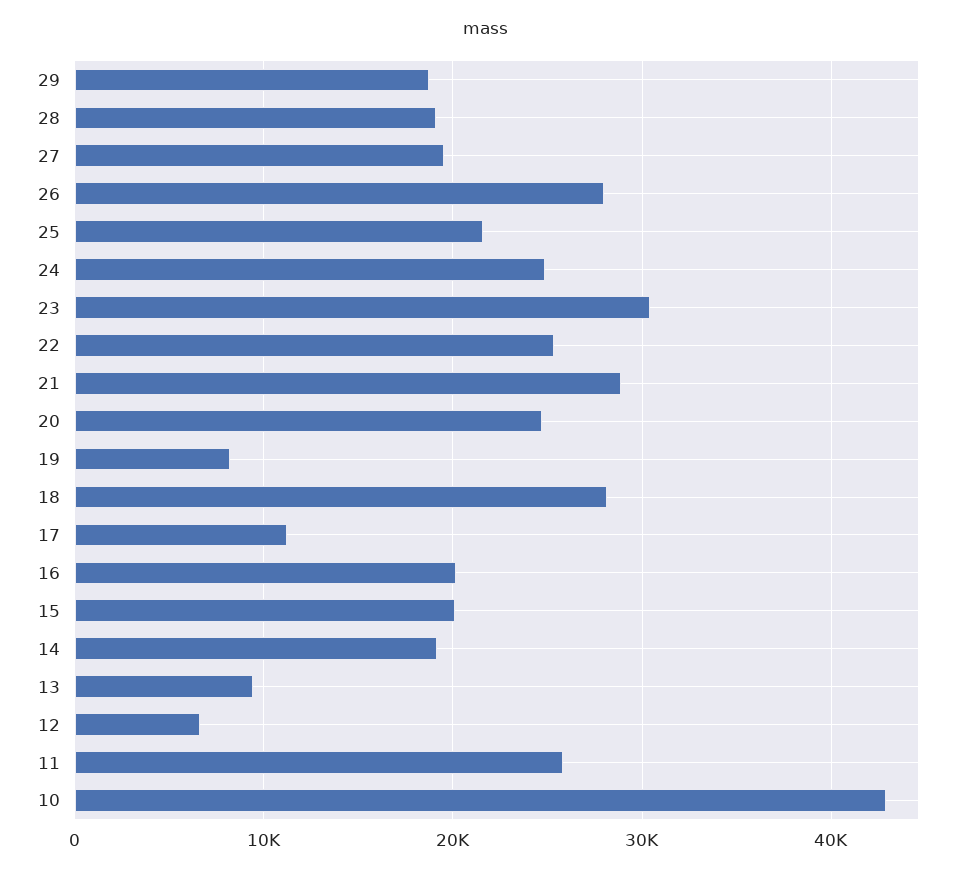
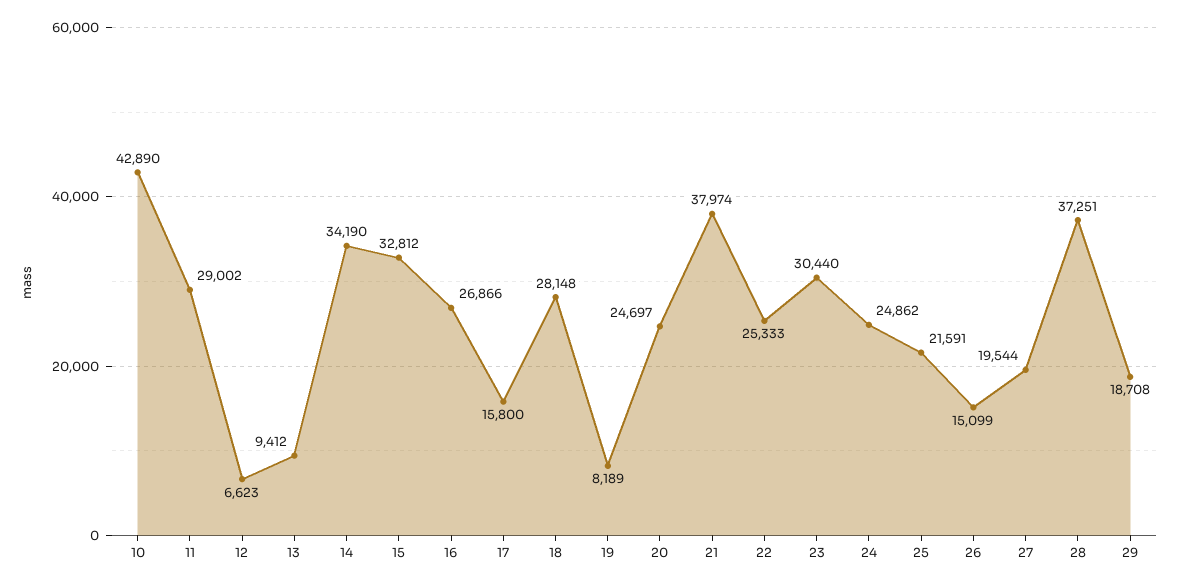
  {
    "29": 18708,
-   "28": 19000,
+   "28": 37251,
    "27": 19544,
-   "26": 28000,
+   "26": 15099,
    "25": 21591,
    "24": 24862,
    "23": 30440,
    "22": 25333,
-   "21": 29000,
+   "21": 37974,
    "20": 24697,
    "19": 8189,
    "18": 28148,
-   "17": 11000,
+   "17": 15800,
-   "16": 20000,
+   "16": 26866,
-   "15": 20000,
+   "15": 32812,
-   "14": 19000,
+   "14": 34190,
    "13": 9412,
    "12": 6623,
-   "11": 26000,
+   "11": 29002,
    "10": 42890
  }

